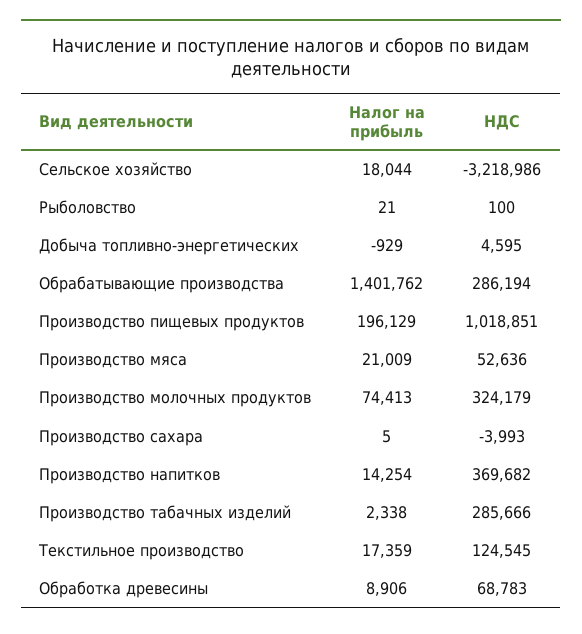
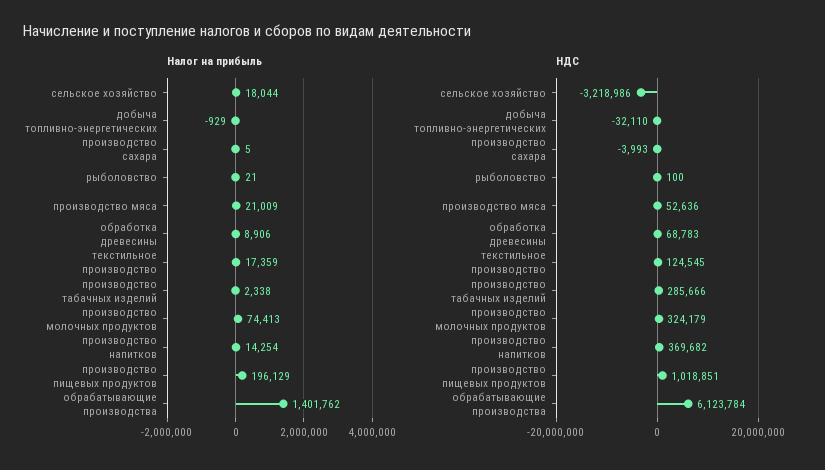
  {
    "Налог на прибыль": {
      "Сельское хозяйство": 18044,
      "Рыболовство": 21,
      "Добыча топливно-энергетических": -929,
      "Обрабатывающие производства": 1401762,
      "Производство пищевых продуктов": 196129,
      "Производство мяса": 21009,
      "Производство молочных продуктов": 74413,
      "Производство сахара": 5,
      "Производство напитков": 14254,
      "Производство табачных изделий": 2338,
      "Текстильное производство": 17359,
      "Обработка древесины": 8906
    },
    "НДС": {
      "Сельское хозяйство": -3218986,
      "Рыболовство": 100,
-     "Добыча топливно-энергетических": 4595,
+     "Добыча топливно-энергетических": -32110,
-     "Обрабатывающие производства": 286194,
+     "Обрабатывающие производства": 6123784,
      "Производство пищевых продуктов": 1018851,
      "Производство мяса": 52636,
      "Производство молочных продуктов": 324179,
      "Производство сахара": -3993,
      "Производство напитков": 369682,
      "Производство табачных изделий": 285666,
      "Текстильное производство": 124545,
      "Обработка древесины": 68783
    }
  }

